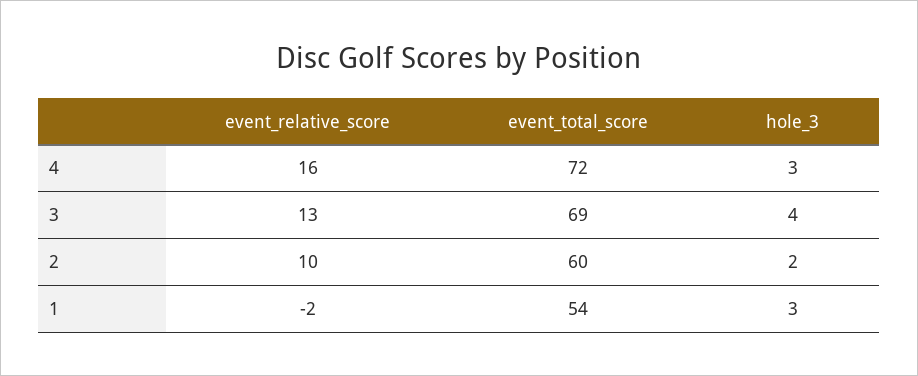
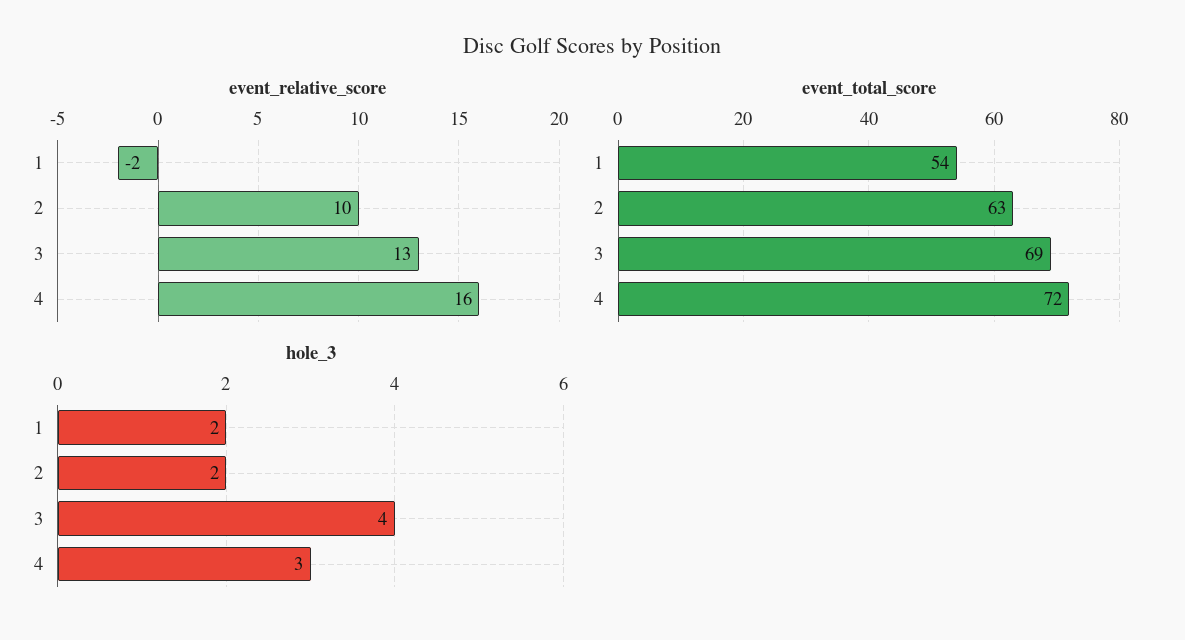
  {
    "event_relative_score": {
      "4": 16,
      "3": 13,
      "2": 10,
      "1": -2
    },
    "event_total_score": {
      "4": 72,
      "3": 69,
-     "2": 60,
+     "2": 63,
      "1": 54
    },
    "hole_3": {
      "4": 3,
      "3": 4,
      "2": 2,
-     "1": 3
+     "1": 2
    }
  }

